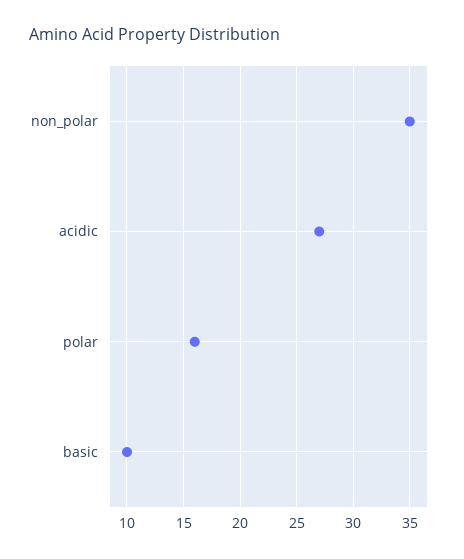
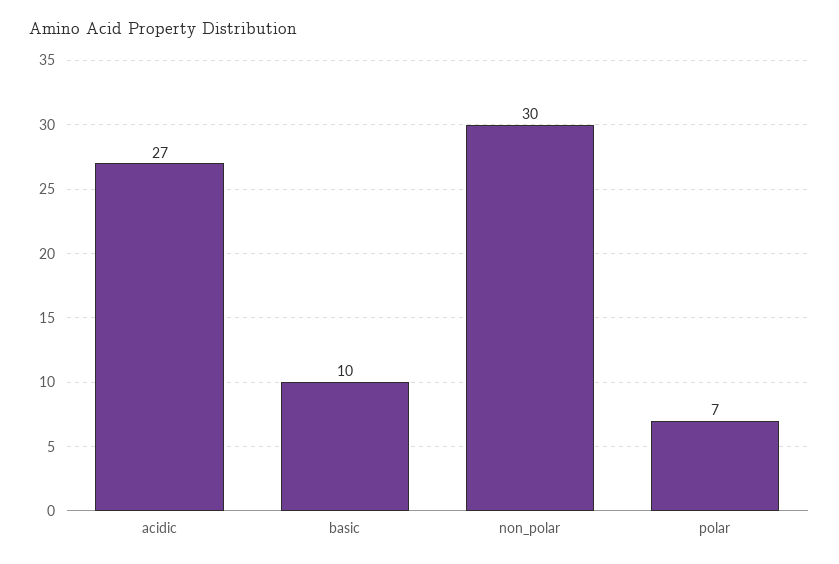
  {
-   "non_polar": 35,
+   "non_polar": 30,
    "acidic": 27,
-   "polar": 16,
+   "polar": 7,
    "basic": 10
  }

